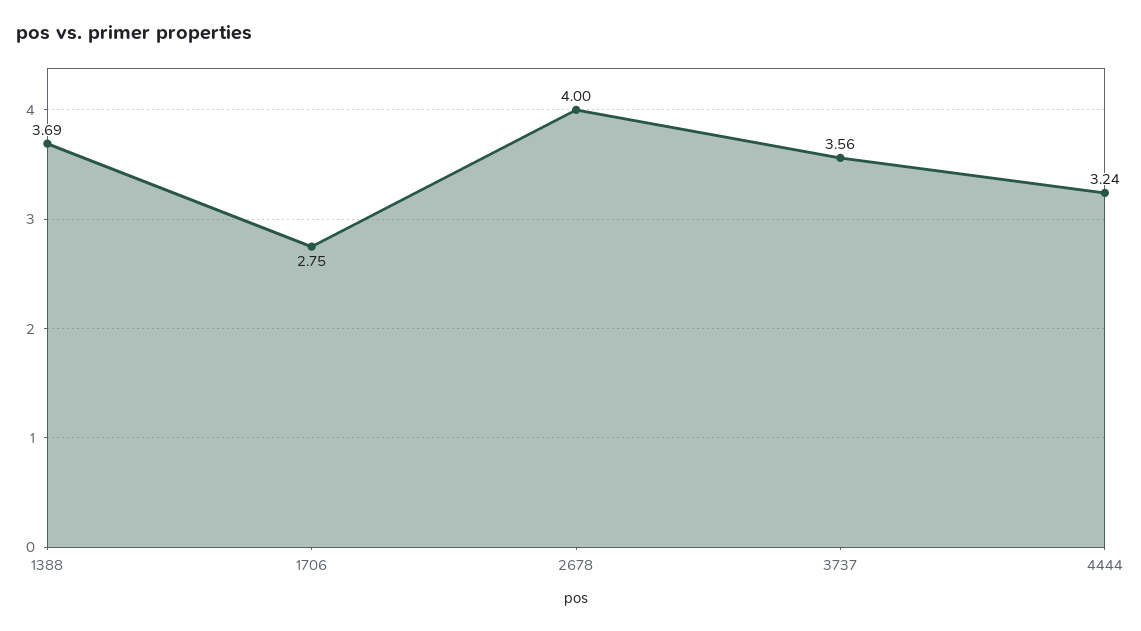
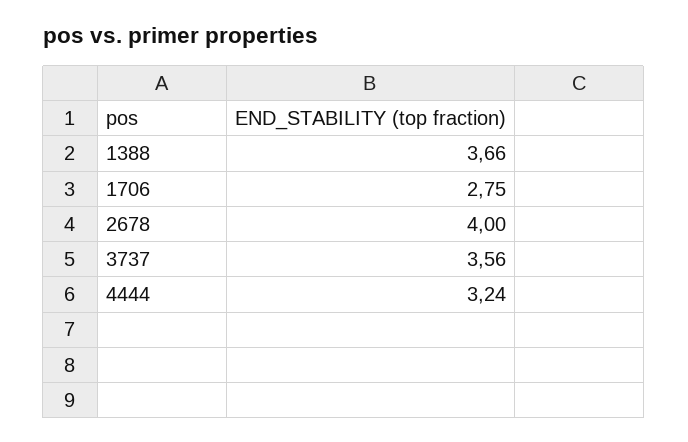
  {
-   "1388": 3.69,
+   "1388": 3.66,
    "1706": 2.75,
    "2678": 4,
    "3737": 3.56,
    "4444": 3.24
  }

